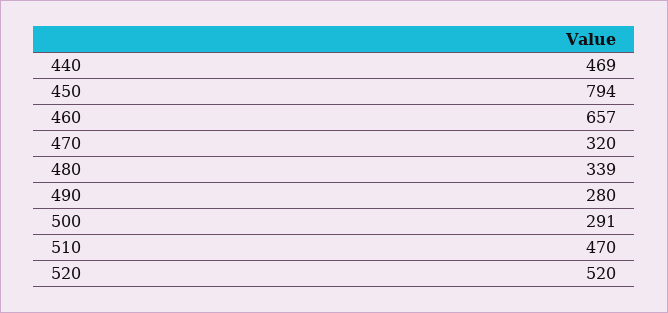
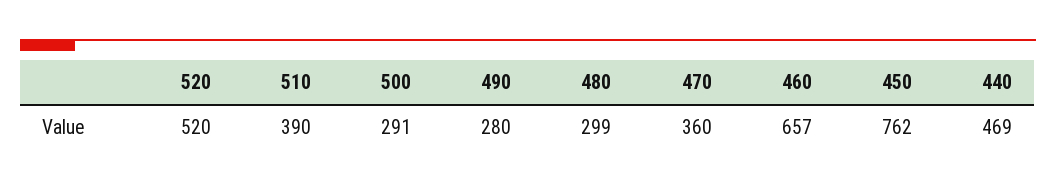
  {
    "440": 469,
-   "450": 794,
+   "450": 762,
    "460": 657,
-   "470": 320,
+   "470": 360,
-   "480": 339,
+   "480": 299,
    "490": 280,
    "500": 291,
-   "510": 470,
+   "510": 390,
    "520": 520
  }

